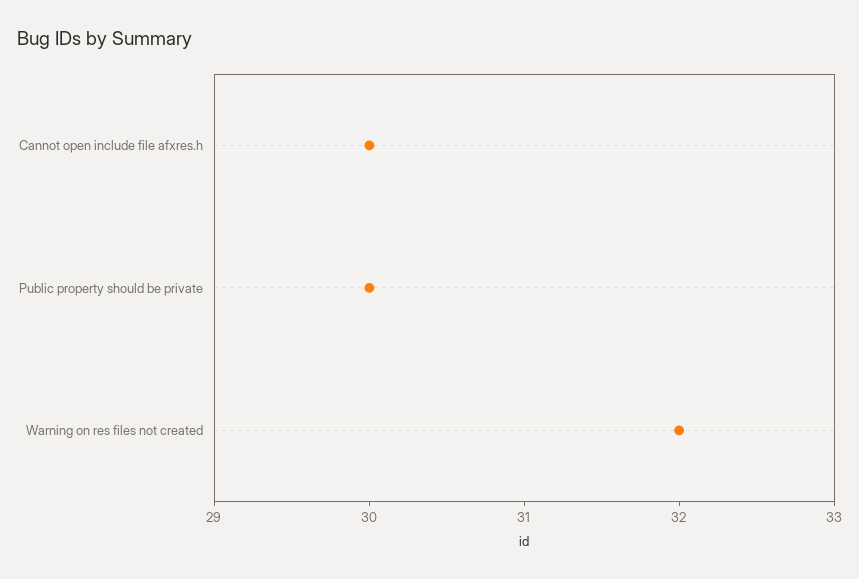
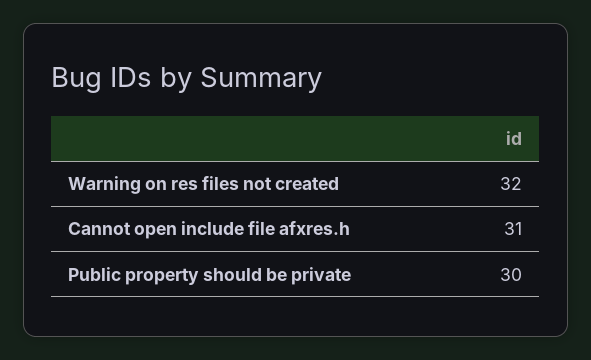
  {
-   "Cannot open include file afxres.h": 30,
+   "Cannot open include file afxres.h": 31,
    "Public property should be private": 30,
    "Warning on res files not created": 32
  }

